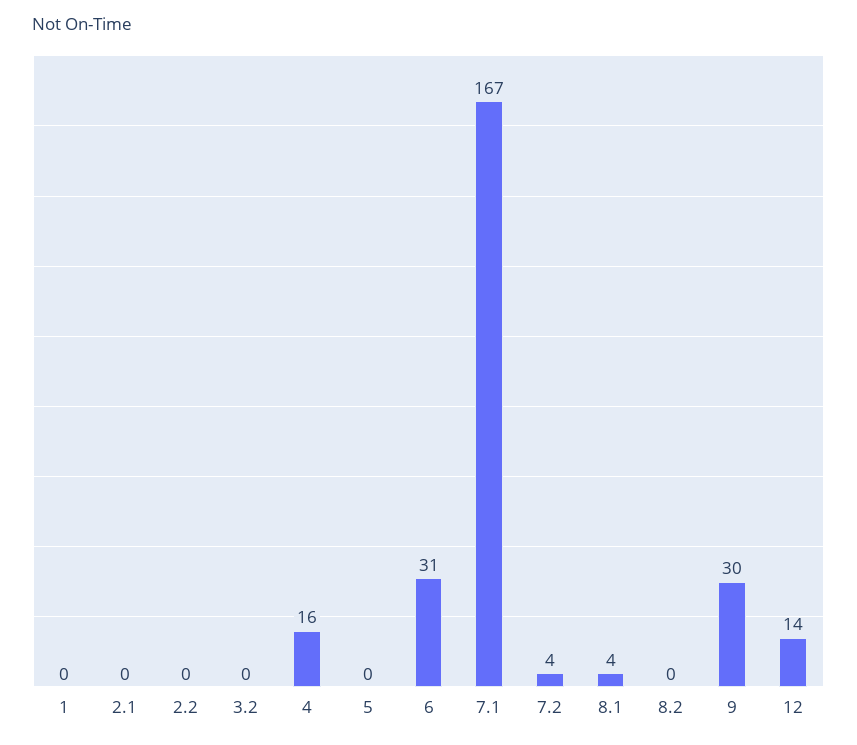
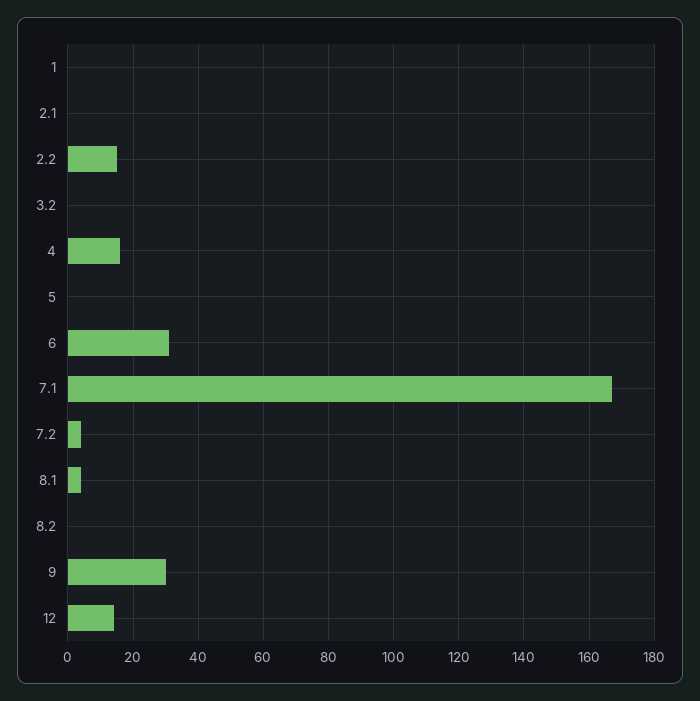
  {
    "1": 0,
    "2.1": 0,
-   "2.2": 0,
+   "2.2": 15,
    "3.2": 0,
    "4": 16,
    "5": 0,
    "6": 31,
    "7.1": 167,
    "7.2": 4,
    "8.1": 4,
    "8.2": 0,
    "9": 30,
    "12": 14
  }

